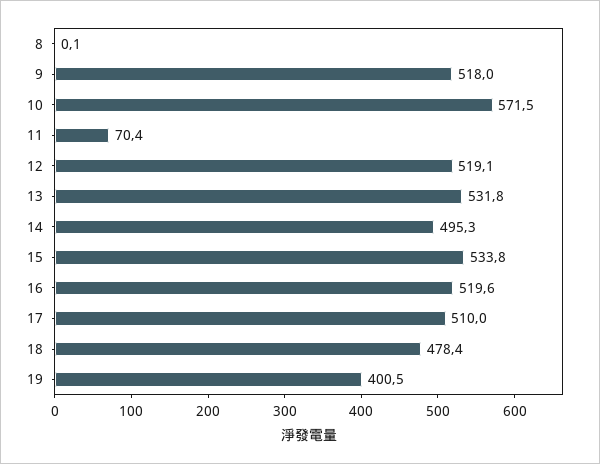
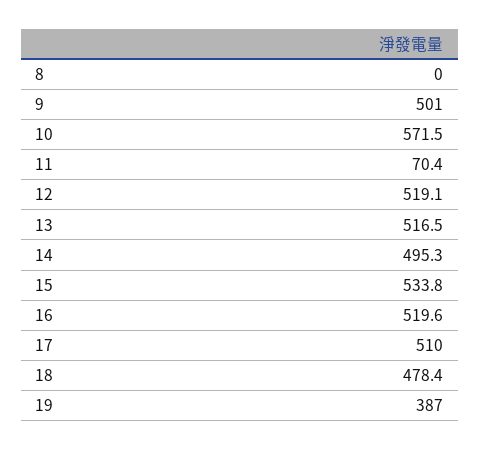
  {
-   "8": 0.1,
+   "8": 0,
-   "9": 518,
+   "9": 501,
    "10": 571.5,
    "11": 70.4,
    "12": 519.1,
-   "13": 531.8,
+   "13": 516.5,
    "14": 495.3,
    "15": 533.8,
    "16": 519.6,
    "17": 510,
    "18": 478.4,
-   "19": 400.5
+   "19": 387
  }

